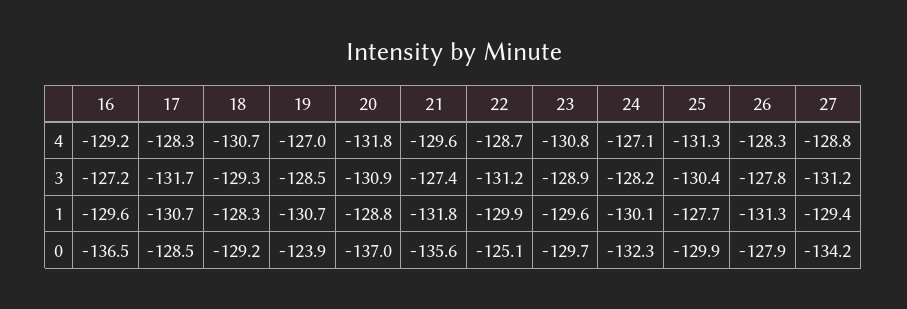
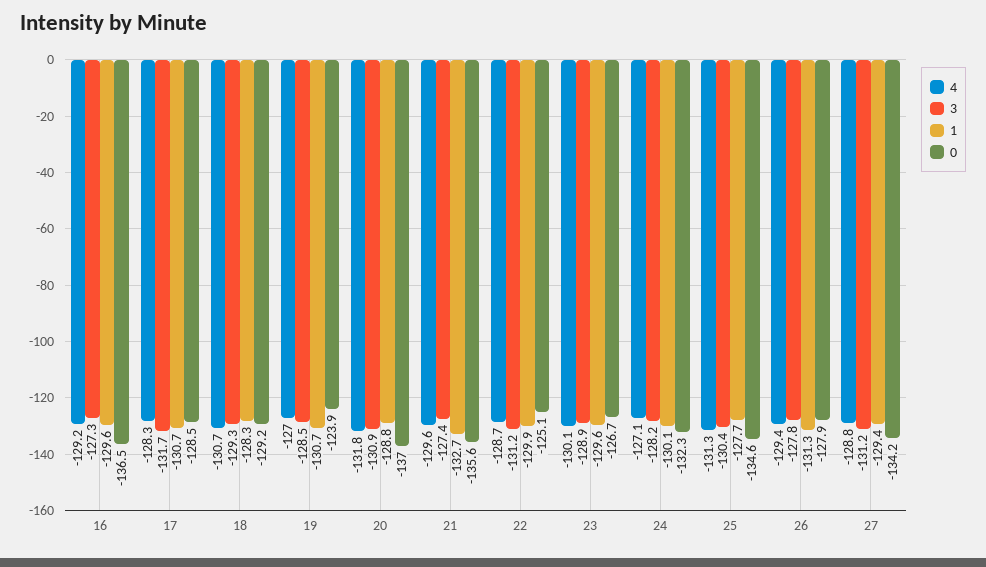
  {
    "4": {
      "16": -129.2,
      "17": -128.3,
      "18": -130.7,
      "19": -127,
      "20": -131.8,
      "21": -129.6,
      "22": -128.7,
-     "23": -130.8,
+     "23": -130.1,
      "24": -127.1,
      "25": -131.3,
-     "26": -128.3,
+     "26": -129.4,
      "27": -128.8
    },
    "3": {
-     "16": -127.2,
+     "16": -127.3,
      "17": -131.7,
      "18": -129.3,
      "19": -128.5,
      "20": -130.9,
      "21": -127.4,
      "22": -131.2,
      "23": -128.9,
      "24": -128.2,
      "25": -130.4,
      "26": -127.8,
      "27": -131.2
    },
    "1": {
      "16": -129.6,
      "17": -130.7,
      "18": -128.3,
      "19": -130.7,
      "20": -128.8,
-     "21": -131.8,
+     "21": -132.7,
      "22": -129.9,
      "23": -129.6,
      "24": -130.1,
      "25": -127.7,
      "26": -131.3,
      "27": -129.4
    },
    "0": {
      "16": -136.5,
      "17": -128.5,
      "18": -129.2,
      "19": -123.9,
      "20": -137,
      "21": -135.6,
      "22": -125.1,
-     "23": -129.7,
+     "23": -126.7,
      "24": -132.3,
-     "25": -129.9,
+     "25": -134.6,
      "26": -127.9,
      "27": -134.2
    }
  }

